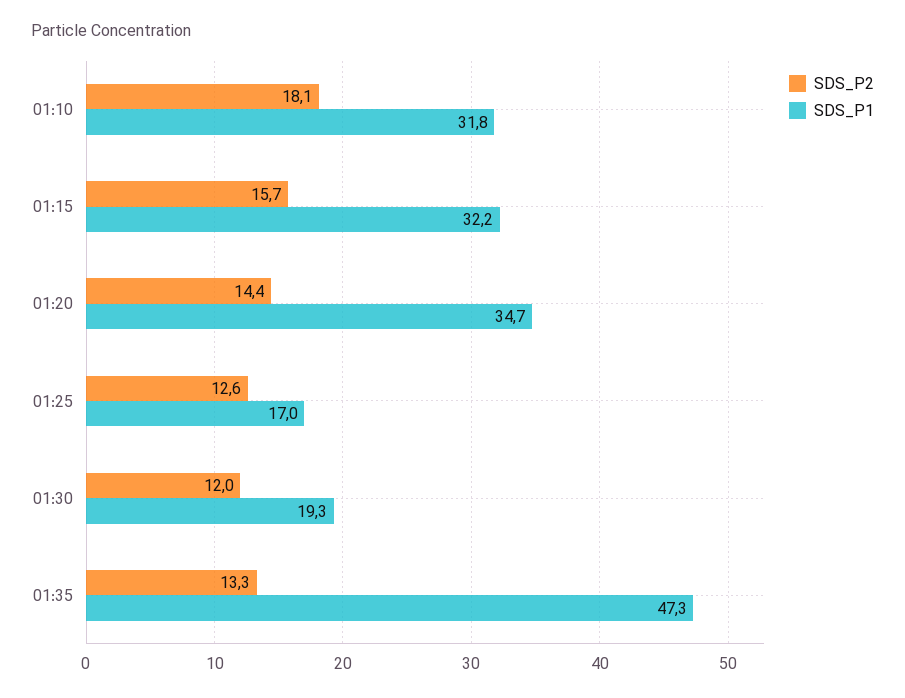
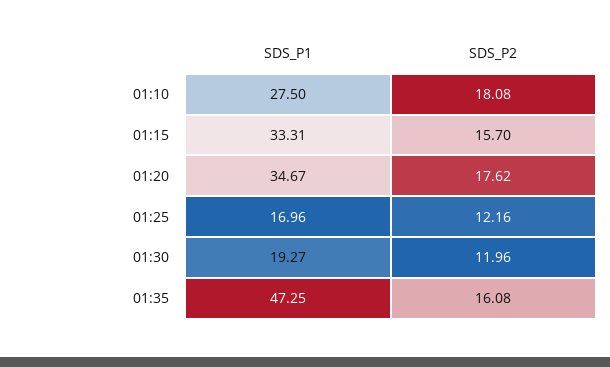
  {
    "SDS_P2": {
      "01:10": 18.08,
      "01:15": 15.7,
-     "01:20": 14.4,
+     "01:20": 17.62,
-     "01:25": 12.6,
+     "01:25": 12.16,
      "01:30": 11.96,
-     "01:35": 13.3
+     "01:35": 16.08
    },
    "SDS_P1": {
-     "01:10": 31.8,
+     "01:10": 27.5,
-     "01:15": 32.2,
+     "01:15": 33.31,
      "01:20": 34.67,
      "01:25": 16.96,
      "01:30": 19.27,
      "01:35": 47.25
    }
  }

